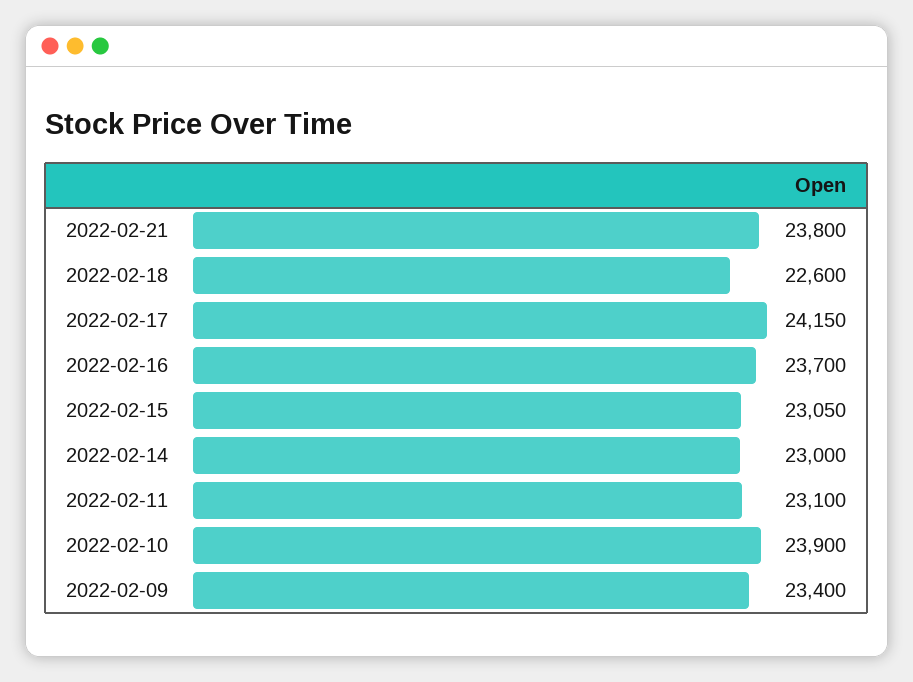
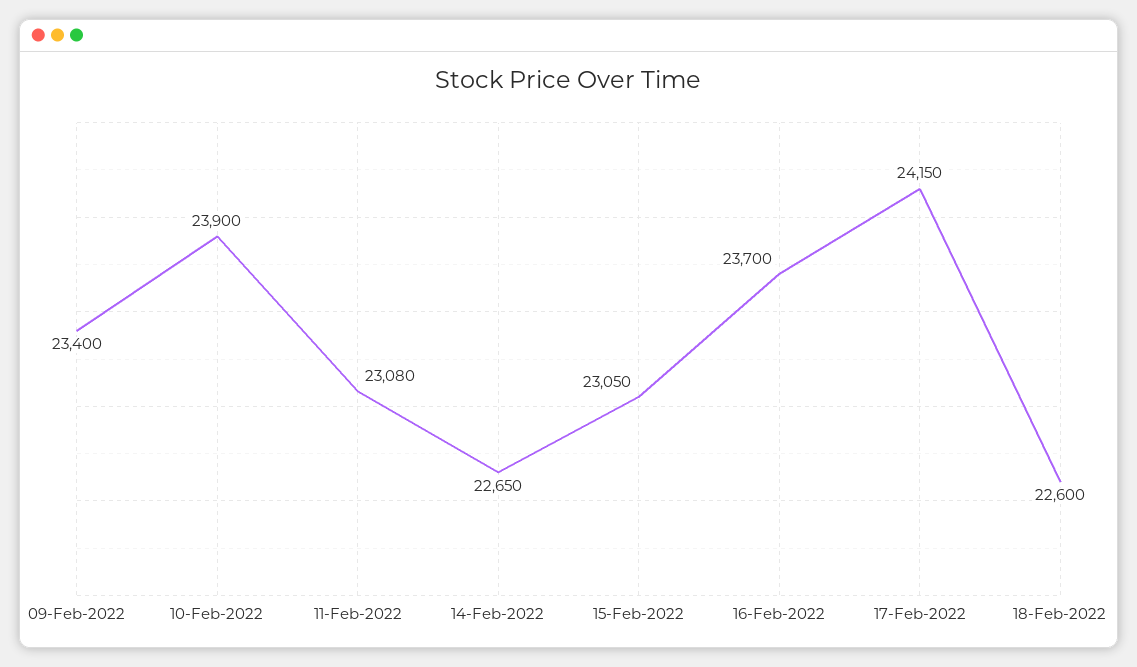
  {
-   "2022-02-21": 23800,
    "2022-02-18": 22600,
    "2022-02-17": 24150,
    "2022-02-16": 23700,
    "2022-02-15": 23050,
-   "2022-02-14": 23000,
+   "2022-02-14": 22650,
-   "2022-02-11": 23100,
+   "2022-02-11": 23080,
    "2022-02-10": 23900,
    "2022-02-09": 23400
  }

